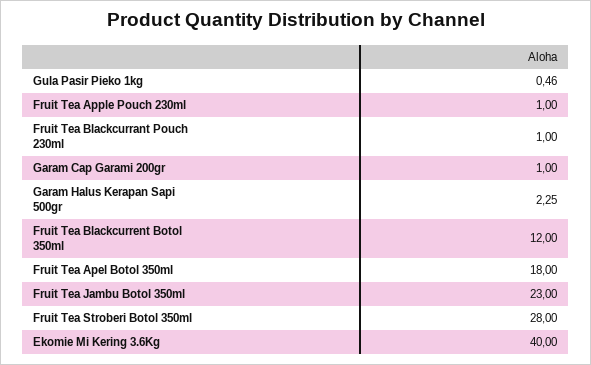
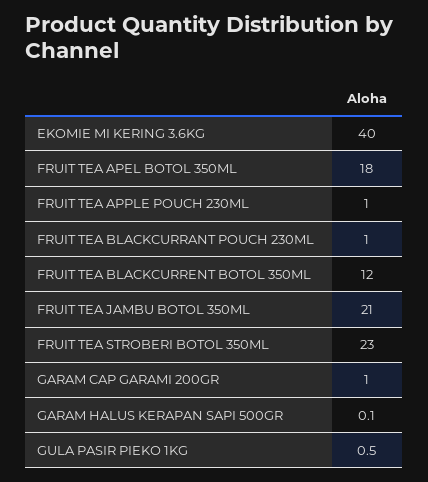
  {
    "Gula Pasir Pieko 1kg": 0.46,
    "Fruit Tea Apple Pouch 230ml": 1,
    "Fruit Tea Blackcurrant Pouch 230ml": 1,
    "Garam Cap Garami 200gr": 1,
-   "Garam Halus Kerapan Sapi 500gr": 2.25,
+   "Garam Halus Kerapan Sapi 500gr": 0.1,
    "Fruit Tea Blackcurrent Botol 350ml": 12,
    "Fruit Tea Apel Botol 350ml": 18,
-   "Fruit Tea Jambu Botol 350ml": 23,
+   "Fruit Tea Jambu Botol 350ml": 21,
-   "Fruit Tea Stroberi Botol 350ml": 28,
+   "Fruit Tea Stroberi Botol 350ml": 23,
    "Ekomie Mi Kering 3.6Kg": 40
  }

